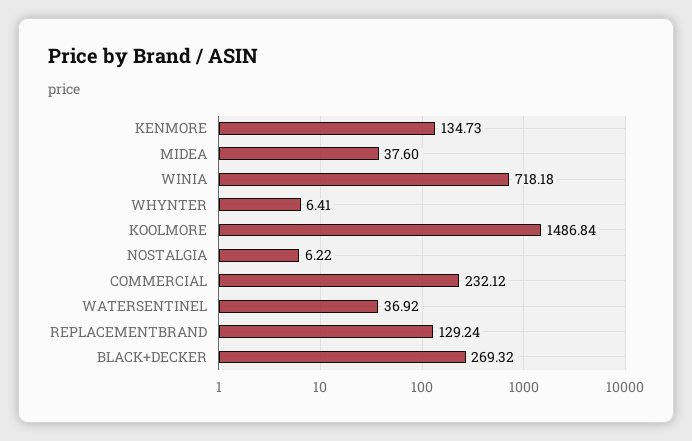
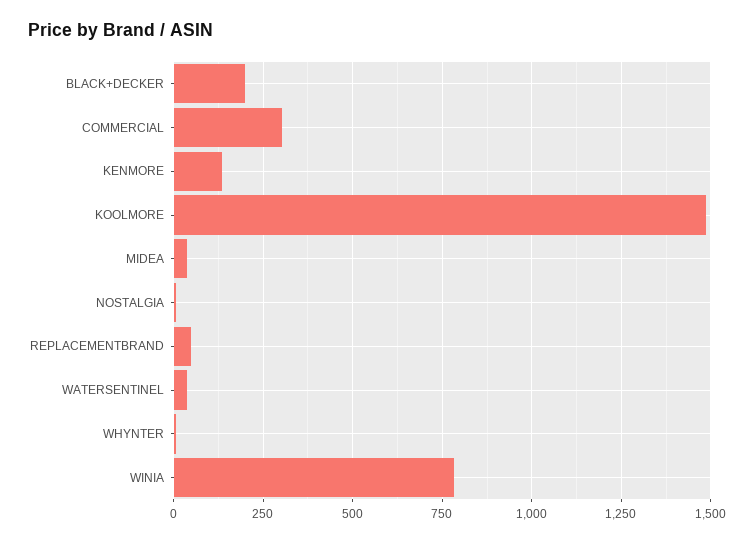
  {
    "KENMORE": 134.73,
    "MIDEA": 37.6,
-   "WINIA": 718.18,
+   "WINIA": 775,
    "WHYNTER": 6.41,
    "KOOLMORE": 1486.84,
    "NOSTALGIA": 6.22,
-   "COMMERCIAL": 232.12,
+   "COMMERCIAL": 300,
    "WATERSENTINEL": 36.92,
-   "REPLACEMENTBRAND": 129.24,
+   "REPLACEMENTBRAND": 50,
-   "BLACK+DECKER": 269.32
+   "BLACK+DECKER": 200
  }

